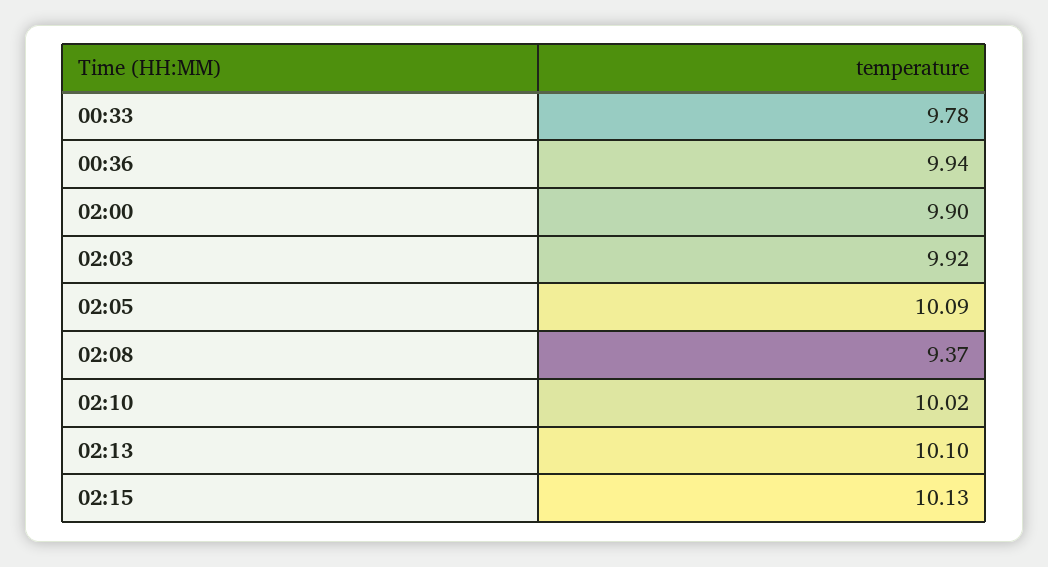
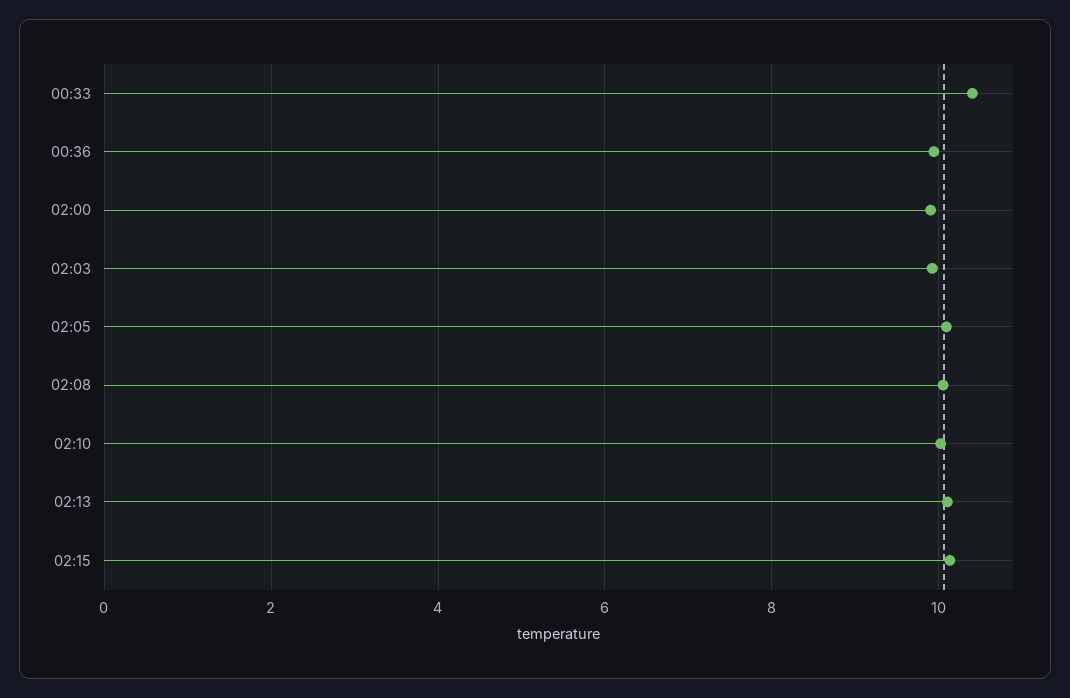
  {
-   "00:33": 9.78,
+   "00:33": 10.4,
    "00:36": 9.94,
    "02:00": 9.9,
    "02:03": 9.92,
    "02:05": 10.09,
-   "02:08": 9.37,
+   "02:08": 10,
    "02:10": 10.02,
    "02:13": 10.1,
    "02:15": 10.13
  }

